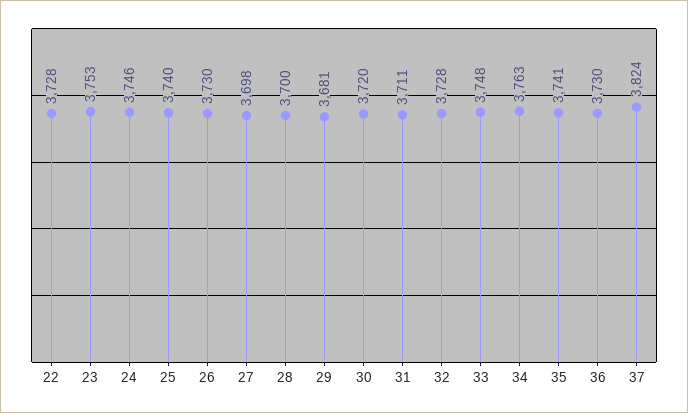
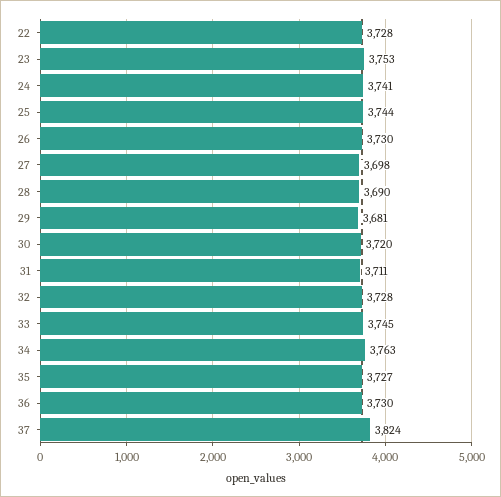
  {
    "22": 3728,
    "23": 3753,
-   "24": 3746,
+   "24": 3741,
-   "25": 3740,
+   "25": 3744,
    "26": 3730,
    "27": 3698,
-   "28": 3700,
+   "28": 3690,
    "29": 3681,
    "30": 3720,
    "31": 3711,
    "32": 3728,
-   "33": 3748,
+   "33": 3745,
    "34": 3763,
-   "35": 3741,
+   "35": 3727,
    "36": 3730,
    "37": 3824
  }

